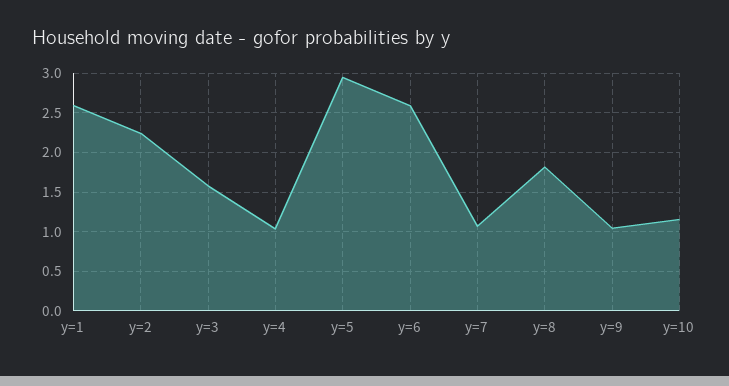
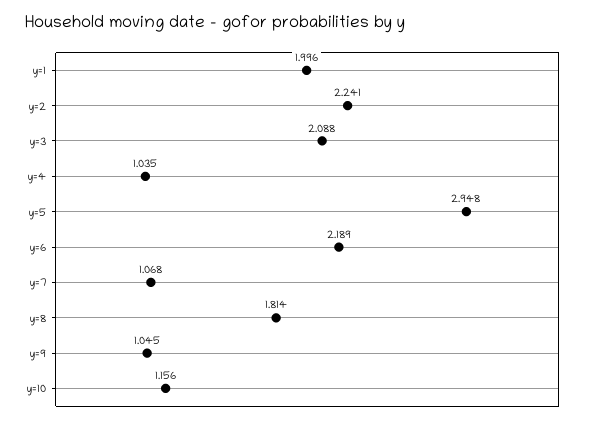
  {
-   "y=1": 2.6,
+   "y=1": 1.996,
    "y=2": 2.241,
-   "y=3": 1.6,
+   "y=3": 2.088,
    "y=4": 1.035,
    "y=5": 2.948,
-   "y=6": 2.6,
+   "y=6": 2.189,
    "y=7": 1.068,
    "y=8": 1.814,
    "y=9": 1.045,
    "y=10": 1.156
  }

